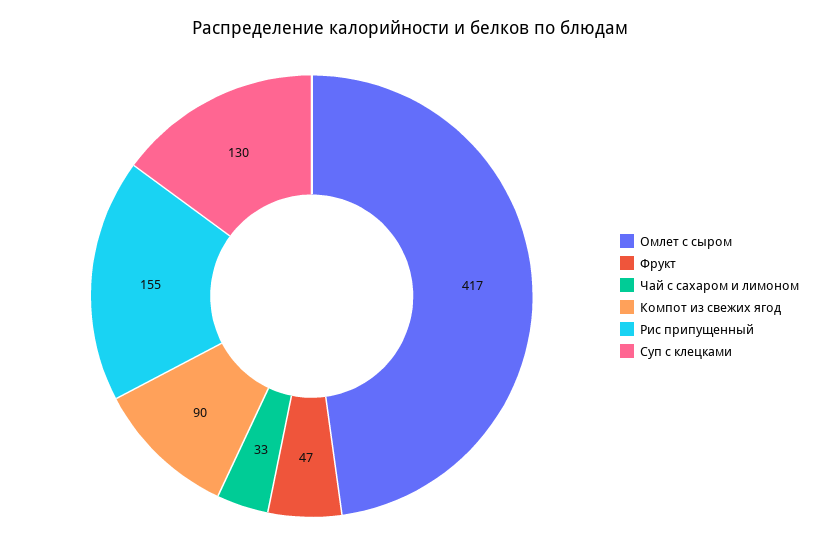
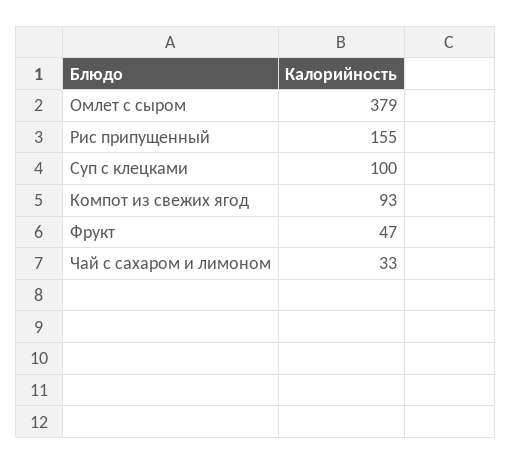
  {
-   "Омлет с сыром": 417,
+   "Омлет с сыром": 379,
    "Фрукт": 47,
    "Чай с сахаром и лимоном": 33,
-   "Компот из свежих ягод": 90,
+   "Компот из свежих ягод": 93,
    "Рис припущенный": 155,
-   "Суп с клецками": 130
+   "Суп с клецками": 100
  }

